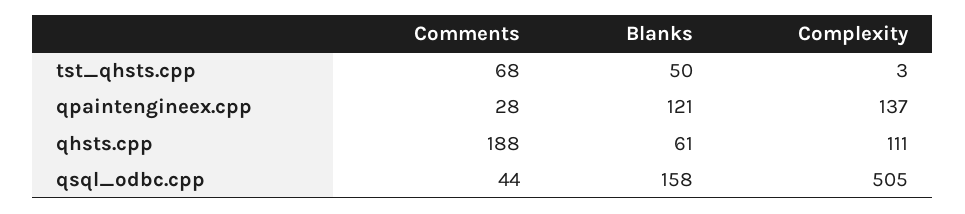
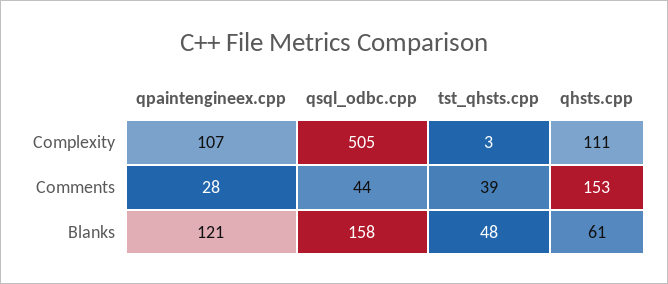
  {
    "Comments": {
-     "tst_qhsts.cpp": 68,
+     "tst_qhsts.cpp": 39,
      "qpaintengineex.cpp": 28,
-     "qhsts.cpp": 188,
+     "qhsts.cpp": 153,
      "qsql_odbc.cpp": 44
    },
    "Blanks": {
-     "tst_qhsts.cpp": 50,
+     "tst_qhsts.cpp": 48,
      "qpaintengineex.cpp": 121,
      "qhsts.cpp": 61,
      "qsql_odbc.cpp": 158
    },
    "Complexity": {
      "tst_qhsts.cpp": 3,
-     "qpaintengineex.cpp": 137,
+     "qpaintengineex.cpp": 107,
      "qhsts.cpp": 111,
      "qsql_odbc.cpp": 505
    }
  }

